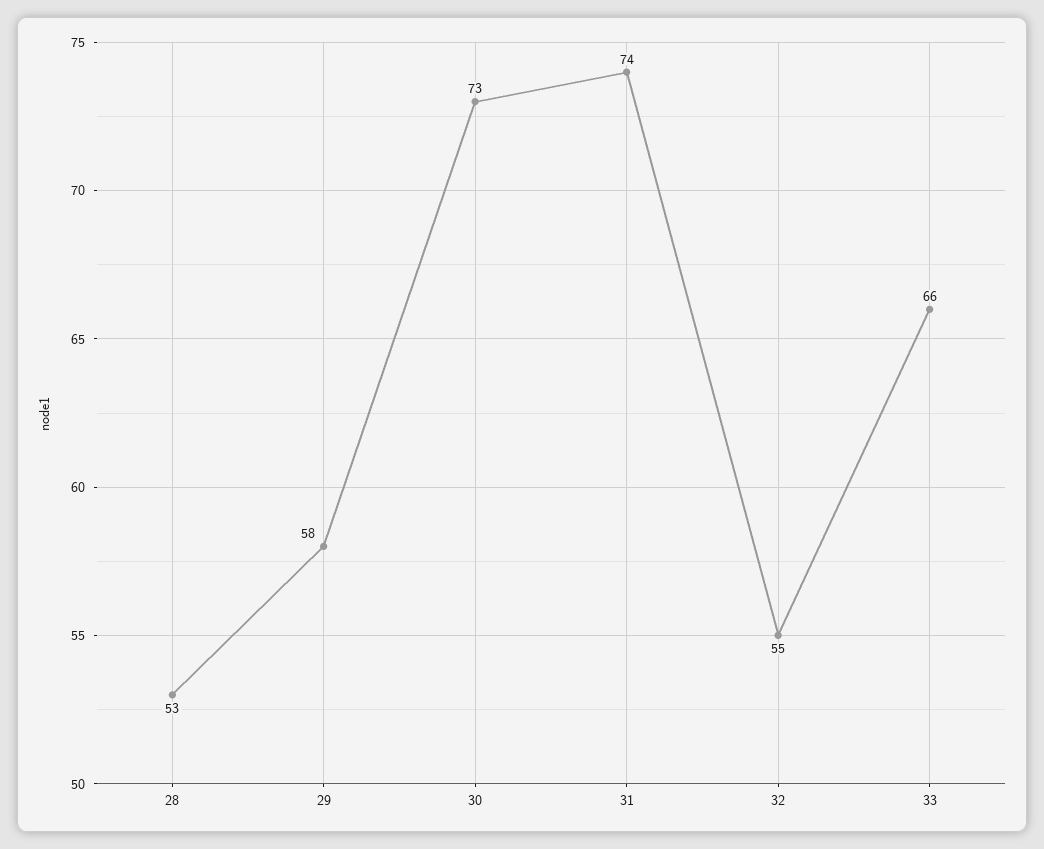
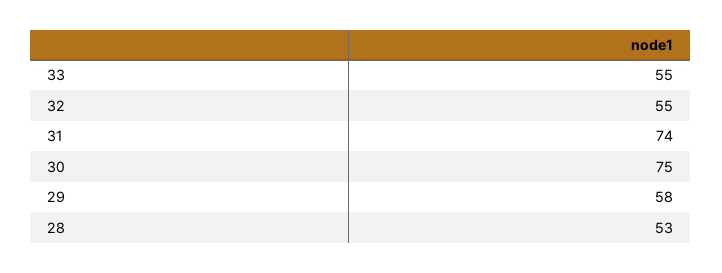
  {
    "28": 53,
    "29": 58,
-   "30": 73,
+   "30": 75,
    "31": 74,
    "32": 55,
-   "33": 66
+   "33": 55
  }

